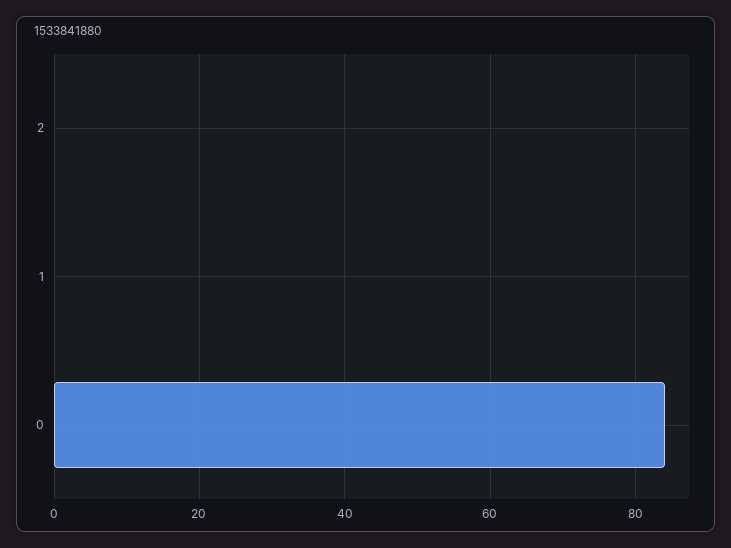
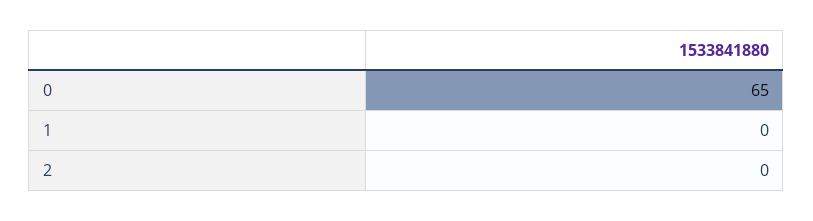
  {
    "2": 0,
    "1": 0,
-   "0": 85
+   "0": 65
  }

